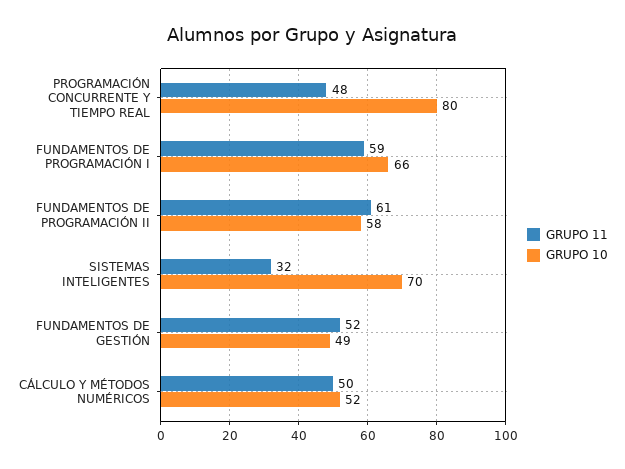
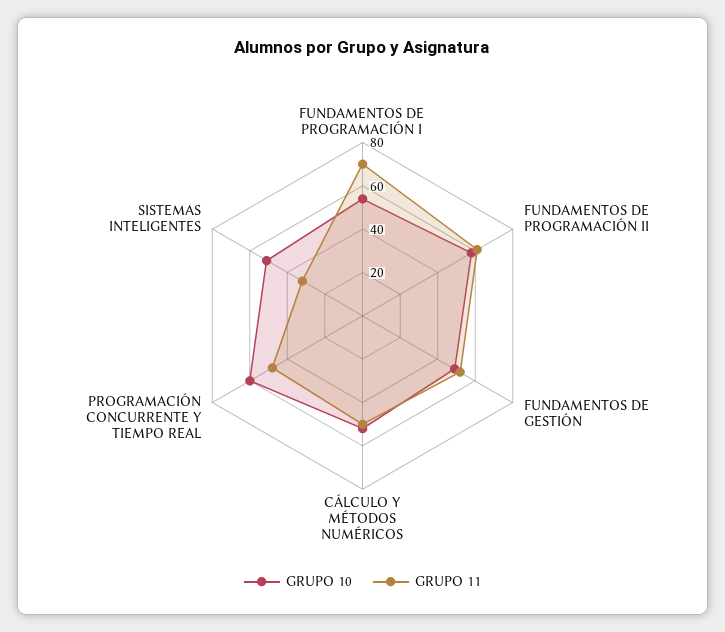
  {
    "GRUPO 11": {
      "PROGRAMACIÓN CONCURRENTE Y TIEMPO REAL": 48,
-     "FUNDAMENTOS DE PROGRAMACIÓN I": 59,
+     "FUNDAMENTOS DE PROGRAMACIÓN I": 70,
      "FUNDAMENTOS DE PROGRAMACIÓN II": 61,
      "SISTEMAS INTELIGENTES": 32,
      "FUNDAMENTOS DE GESTIÓN": 52,
      "CÁLCULO Y MÉTODOS NUMÉRICOS": 50
    },
    "GRUPO 10": {
-     "PROGRAMACIÓN CONCURRENTE Y TIEMPO REAL": 80,
+     "PROGRAMACIÓN CONCURRENTE Y TIEMPO REAL": 60,
-     "FUNDAMENTOS DE PROGRAMACIÓN I": 66,
+     "FUNDAMENTOS DE PROGRAMACIÓN I": 55,
      "FUNDAMENTOS DE PROGRAMACIÓN II": 58,
-     "SISTEMAS INTELIGENTES": 70,
+     "SISTEMAS INTELIGENTES": 50,
      "FUNDAMENTOS DE GESTIÓN": 49,
      "CÁLCULO Y MÉTODOS NUMÉRICOS": 52
    }
  }

